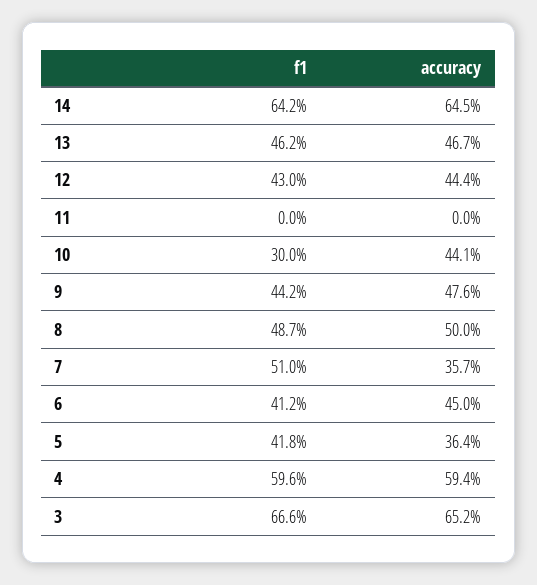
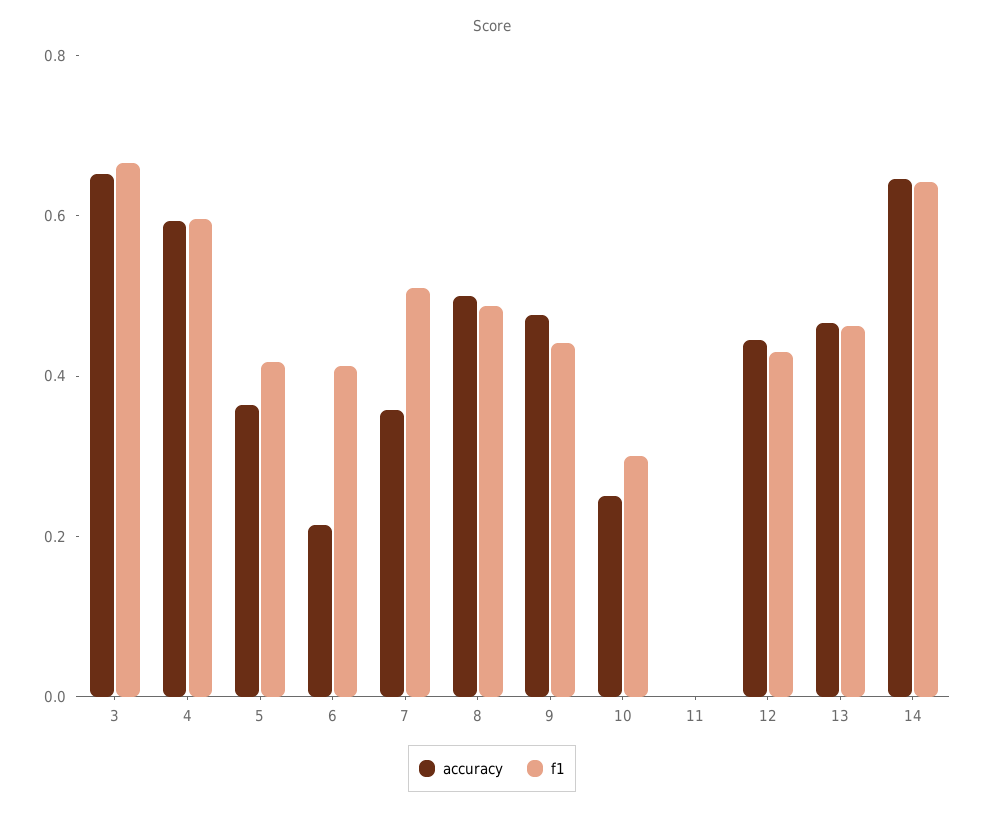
  {
    "f1": {
      "14": 0.642,
      "13": 0.462,
      "12": 0.43,
      "11": 0,
      "10": 0.3,
      "9": 0.442,
      "8": 0.487,
      "7": 0.51,
      "6": 0.412,
      "5": 0.418,
      "4": 0.596,
      "3": 0.666
    },
    "accuracy": {
      "14": 0.645,
      "13": 0.467,
      "12": 0.444,
      "11": 0,
-     "10": 0.441,
+     "10": 0.25,
      "9": 0.476,
      "8": 0.5,
      "7": 0.357,
-     "6": 0.45,
+     "6": 0.2,
      "5": 0.364,
      "4": 0.594,
      "3": 0.652
    }
  }

